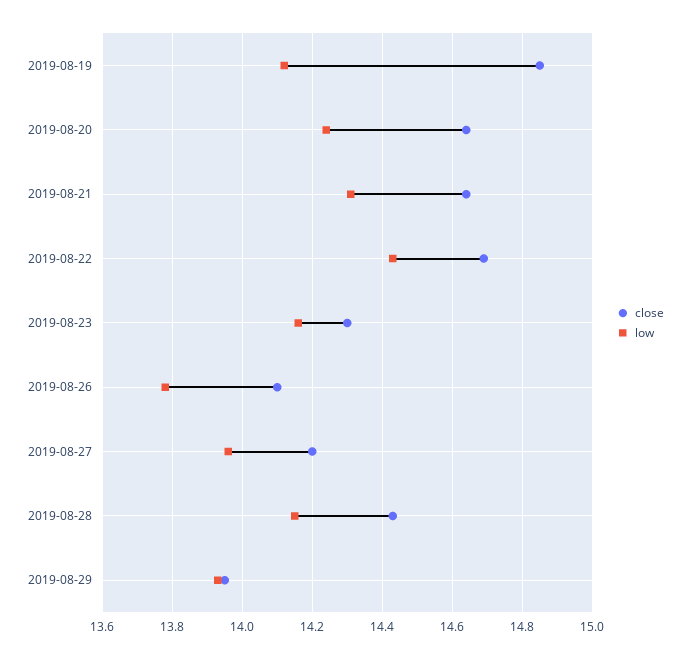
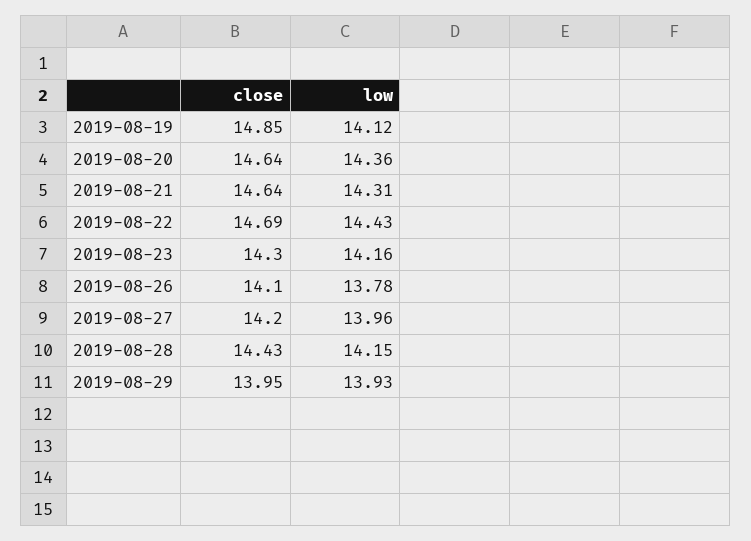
  {
    "close": {
      "2019-08-19": 14.85,
      "2019-08-20": 14.64,
      "2019-08-21": 14.64,
      "2019-08-22": 14.69,
      "2019-08-23": 14.3,
      "2019-08-26": 14.1,
      "2019-08-27": 14.2,
      "2019-08-28": 14.43,
      "2019-08-29": 13.95
    },
    "low": {
      "2019-08-19": 14.12,
-     "2019-08-20": 14.25,
+     "2019-08-20": 14.36,
      "2019-08-21": 14.31,
      "2019-08-22": 14.43,
      "2019-08-23": 14.16,
      "2019-08-26": 13.78,
      "2019-08-27": 13.96,
      "2019-08-28": 14.15,
      "2019-08-29": 13.93
    }
  }

